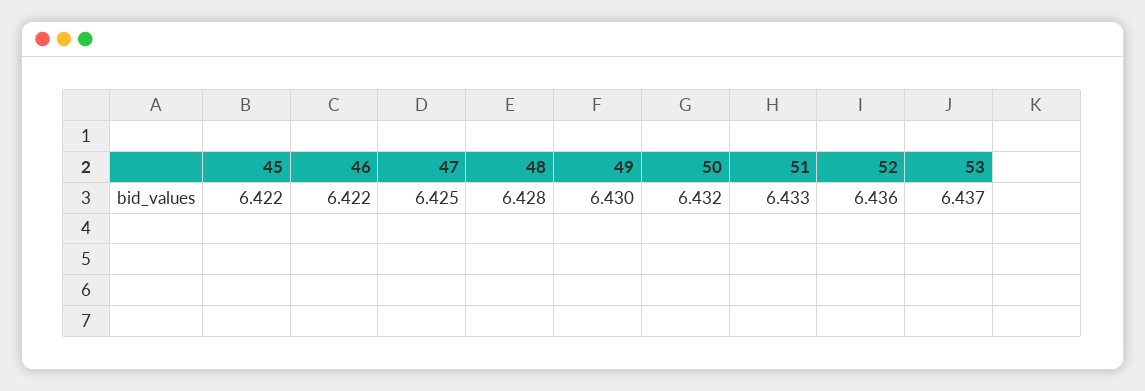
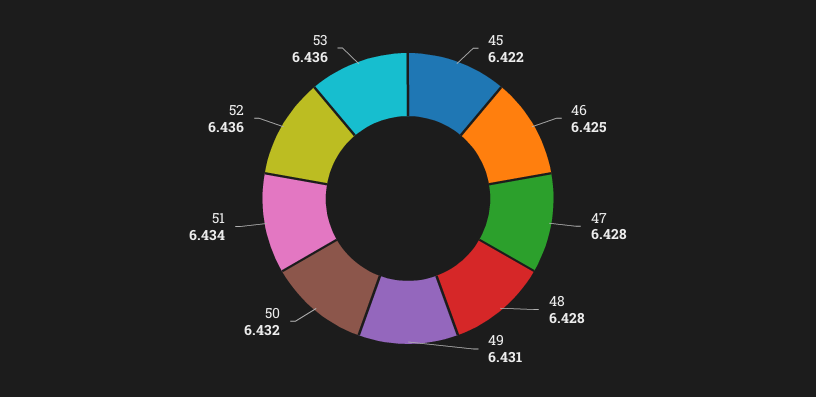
  {
    "45": 6.422,
-   "46": 6.422,
+   "46": 6.425,
-   "47": 6.425,
+   "47": 6.428,
    "48": 6.428,
-   "49": 6.43,
+   "49": 6.431,
    "50": 6.432,
-   "51": 6.433,
+   "51": 6.434,
    "52": 6.436,
-   "53": 6.437
+   "53": 6.436
  }

